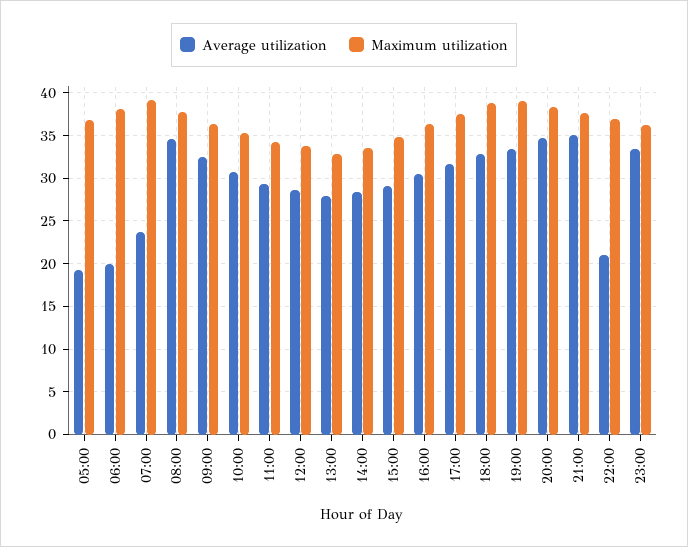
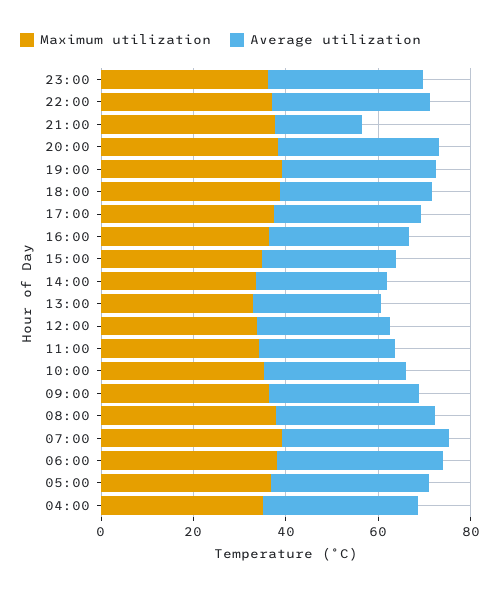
  {
    "Average utilization": {
-     "05:00": 19,
+     "05:00": 35,
-     "06:00": 20,
+     "06:00": 35,
-     "07:00": 24,
+     "07:00": 35,
      "08:00": 35,
      "09:00": 32,
      "10:00": 31,
      "11:00": 29,
      "12:00": 29,
      "13:00": 28,
      "14:00": 28,
      "15:00": 29,
      "16:00": 30,
      "17:00": 32,
      "18:00": 33,
      "19:00": 33,
      "20:00": 35,
-     "21:00": 35,
+     "21:00": 20,
-     "22:00": 21,
+     "22:00": 35,
-     "23:00": 33
+     "23:00": 33,
+     "04:00": 35
    },
    "Maximum utilization": {
      "05:00": 37,
      "06:00": 38,
      "07:00": 39,
      "08:00": 38,
      "09:00": 36,
      "10:00": 35,
      "11:00": 34,
      "12:00": 34,
      "13:00": 33,
      "14:00": 34,
      "15:00": 35,
      "16:00": 36,
      "17:00": 38,
      "18:00": 39,
      "19:00": 39,
      "20:00": 38,
      "21:00": 38,
      "22:00": 37,
-     "23:00": 36
+     "23:00": 36,
+     "04:00": 35
    }
  }

